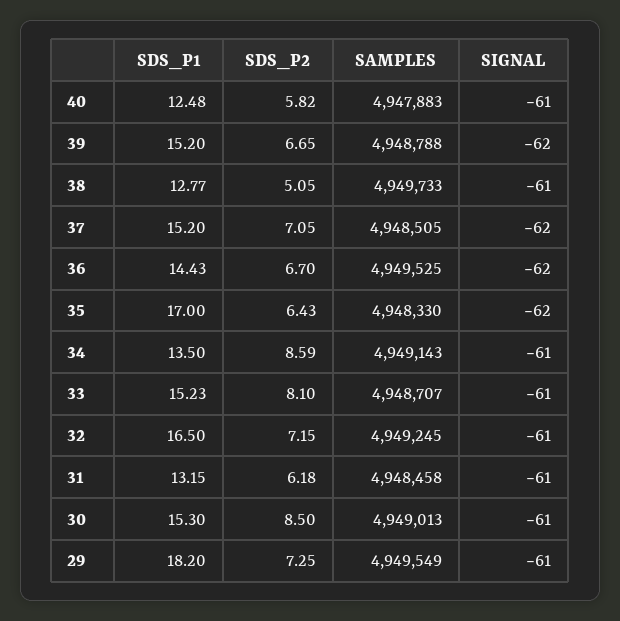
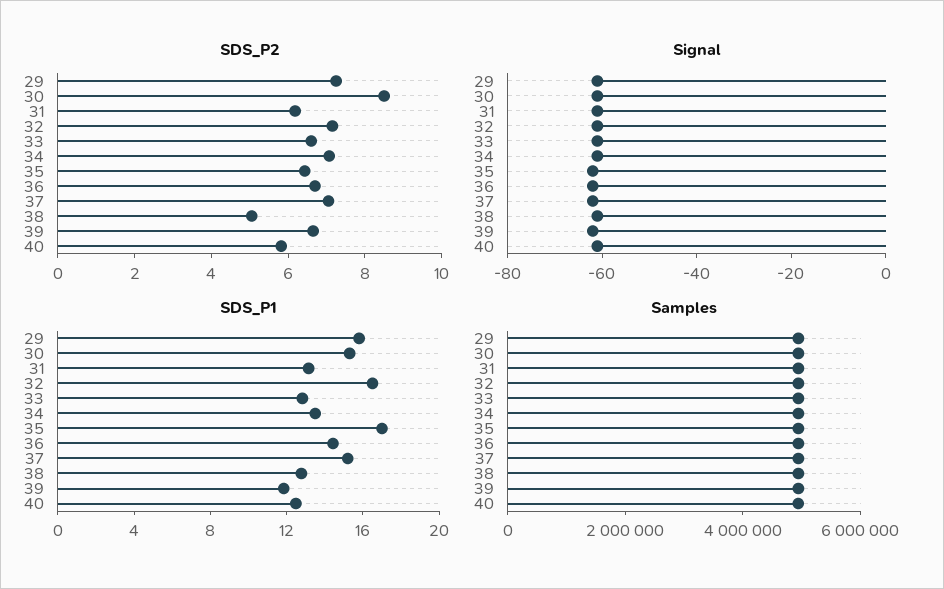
  {
    "SDS_P1": {
      "40": 12.48,
-     "39": 15.2,
+     "39": 12,
      "38": 12.77,
      "37": 15.2,
      "36": 14.43,
      "35": 17,
      "34": 13.5,
-     "33": 15.23,
+     "33": 13,
      "32": 16.5,
      "31": 13.15,
      "30": 15.3,
-     "29": 18.2
+     "29": 16
    },
    "SDS_P2": {
      "40": 5.82,
      "39": 6.65,
      "38": 5.05,
      "37": 7.05,
      "36": 6.7,
      "35": 6.43,
-     "34": 8.59,
+     "34": 7,
-     "33": 8.1,
+     "33": 6.5,
      "32": 7.15,
      "31": 6.18,
      "30": 8.5,
      "29": 7.25
    },
    "SAMPLES": {
      "40": 4947883,
      "39": 4948788,
      "38": 4949733,
      "37": 4948505,
      "36": 4949525,
      "35": 4948330,
      "34": 4949143,
      "33": 4948707,
      "32": 4949245,
      "31": 4948458,
      "30": 4949013,
      "29": 4949549
    },
    "SIGNAL": {
      "40": -61,
      "39": -62,
      "38": -61,
      "37": -62,
      "36": -62,
      "35": -62,
      "34": -61,
      "33": -61,
      "32": -61,
      "31": -61,
      "30": -61,
      "29": -61
    }
  }

